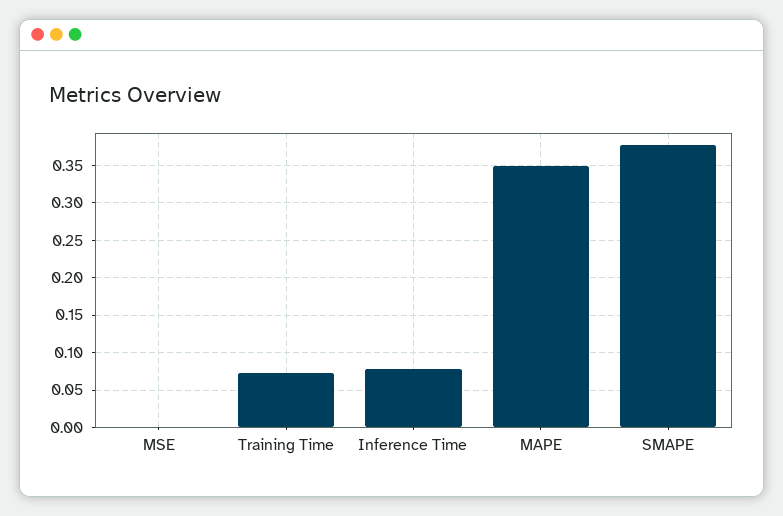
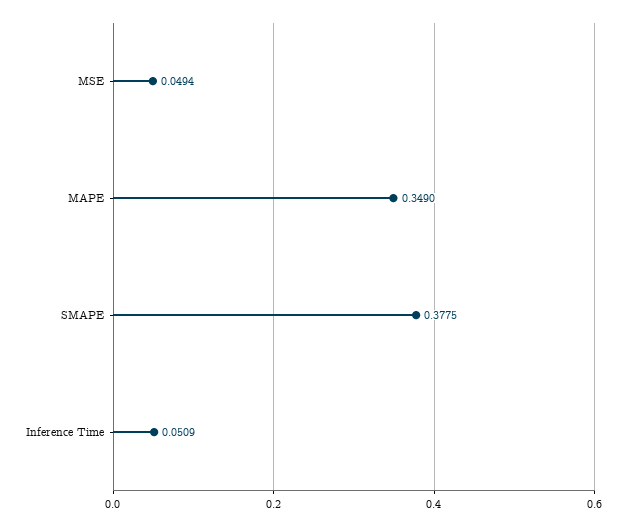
  {
-   "MSE": 0,
+   "MSE": 0.0494,
-   "Training Time": 0.07,
-   "Inference Time": 0.08,
+   "Inference Time": 0.0509,
    "MAPE": 0.349,
    "SMAPE": 0.3775
  }

